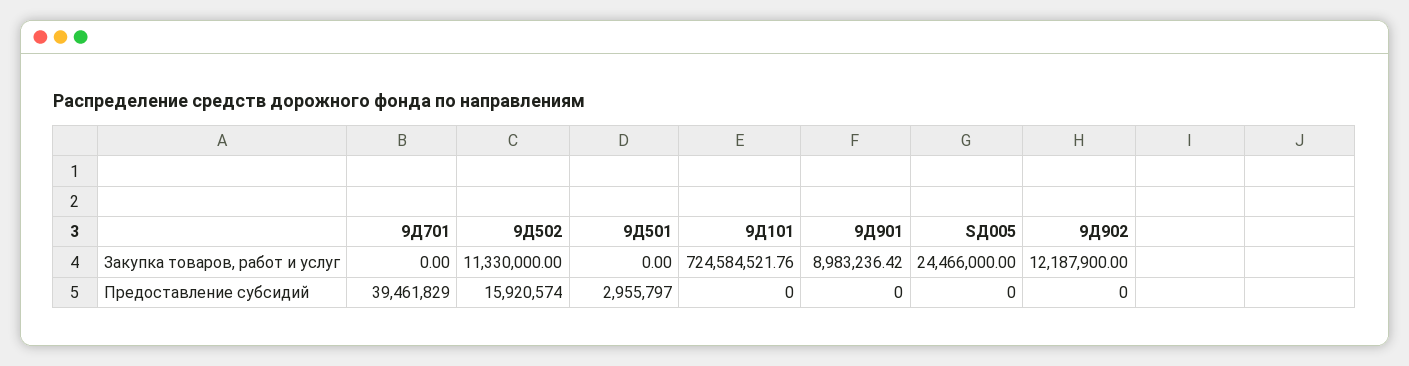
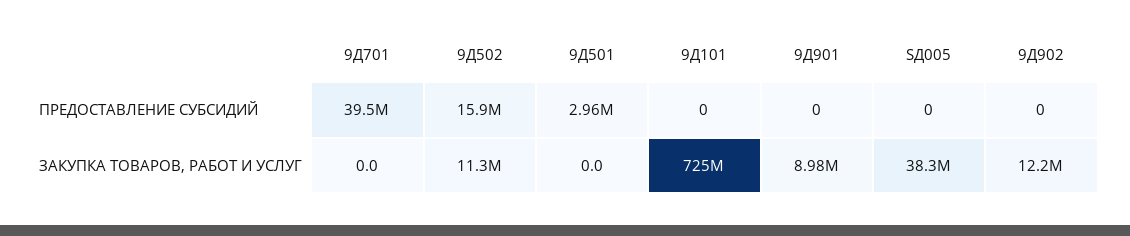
  {
    "9Д701": {
      "Закупка товаров, работ и услуг": 0,
      "Предоставление субсидий": 39461829
    },
    "9Д502": {
      "Закупка товаров, работ и услуг": 11330000,
      "Предоставление субсидий": 15920574
    },
    "9Д501": {
      "Закупка товаров, работ и услуг": 0,
      "Предоставление субсидий": 2955797
    },
    "9Д101": {
      "Закупка товаров, работ и услуг": 724584521.76,
      "Предоставление субсидий": 0
    },
    "9Д901": {
      "Закупка товаров, работ и услуг": 8983236.42,
      "Предоставление субсидий": 0
    },
    "SД005": {
-     "Закупка товаров, работ и услуг": 24466000,
+     "Закупка товаров, работ и услуг": 38300000,
      "Предоставление субсидий": 0
    },
    "9Д902": {
      "Закупка товаров, работ и услуг": 12187900,
      "Предоставление субсидий": 0
    }
  }

